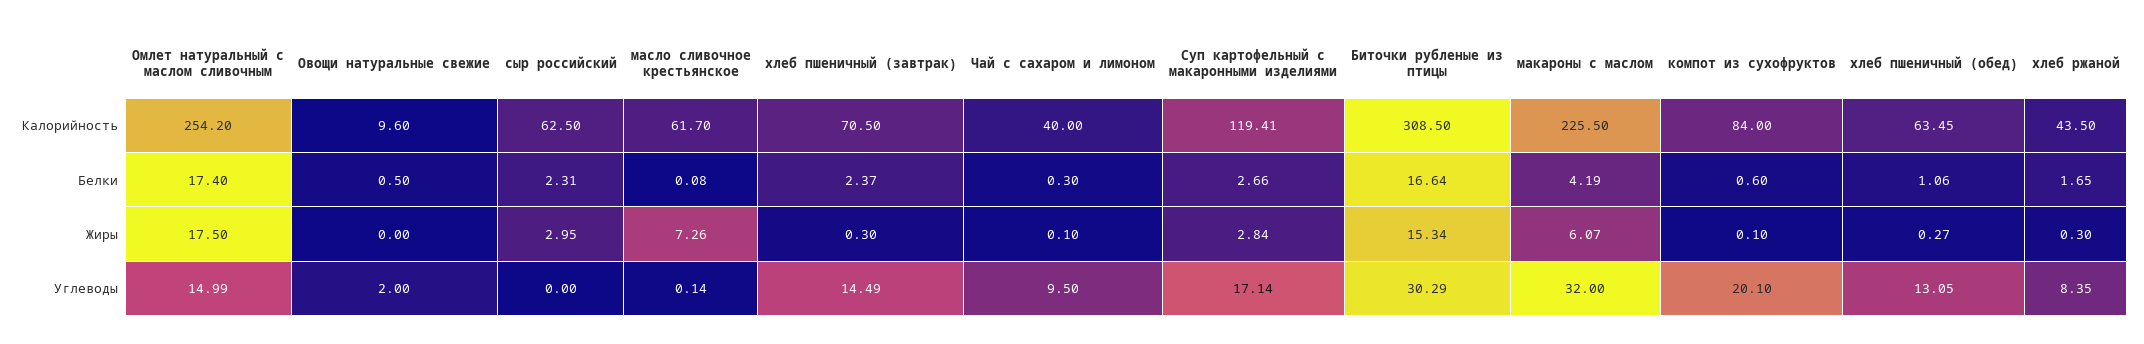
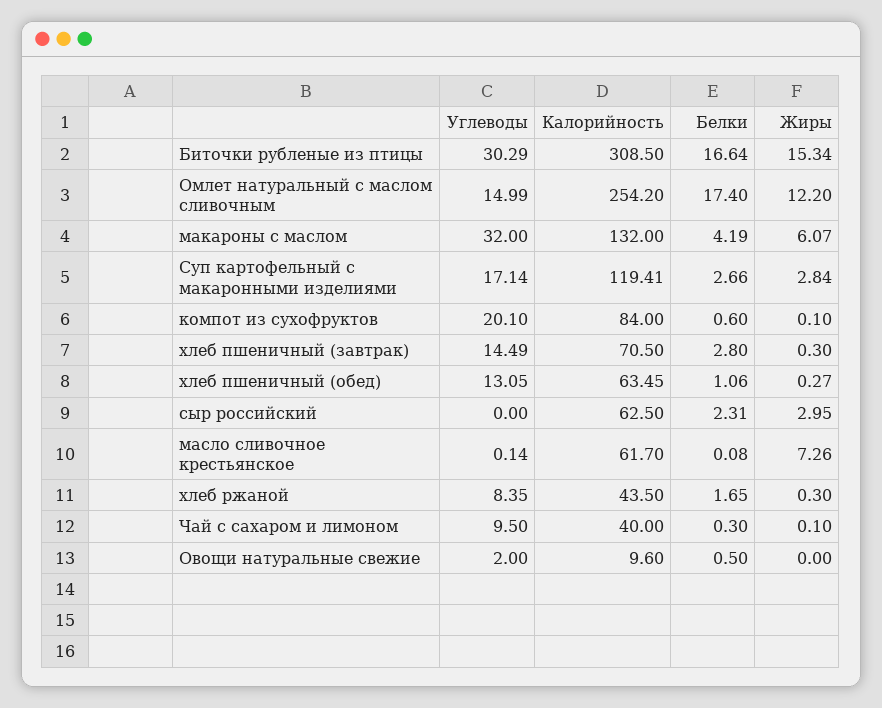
  {
    "Омлет натуральный с маслом сливочным": {
      "Калорийность": 254.2,
      "Белки": 17.4,
-     "Жиры": 17.5,
+     "Жиры": 12.2,
      "Углеводы": 14.99
    },
    "Овощи натуральные свежие": {
      "Калорийность": 9.6,
      "Белки": 0.5,
      "Жиры": 0,
      "Углеводы": 2
    },
    "сыр российский": {
      "Калорийность": 62.5,
      "Белки": 2.31,
      "Жиры": 2.95,
      "Углеводы": 0
    },
    "масло сливочное крестьянское": {
      "Калорийность": 61.7,
      "Белки": 0.08,
      "Жиры": 7.26,
      "Углеводы": 0.14
    },
    "хлеб пшеничный (завтрак)": {
      "Калорийность": 70.5,
-     "Белки": 2.37,
+     "Белки": 2.8,
      "Жиры": 0.3,
      "Углеводы": 14.49
    },
    "Чай с сахаром и лимоном": {
      "Калорийность": 40,
      "Белки": 0.3,
      "Жиры": 0.1,
      "Углеводы": 9.5
    },
    "Суп картофельный с макаронными изделиями": {
      "Калорийность": 119.41,
      "Белки": 2.66,
      "Жиры": 2.84,
      "Углеводы": 17.14
    },
    "Биточки рубленые из птицы": {
      "Калорийность": 308.5,
      "Белки": 16.64,
      "Жиры": 15.34,
      "Углеводы": 30.29
    },
    "макароны с маслом": {
-     "Калорийность": 225.5,
+     "Калорийность": 132,
      "Белки": 4.19,
      "Жиры": 6.07,
      "Углеводы": 32
    },
    "компот из сухофруктов": {
      "Калорийность": 84,
      "Белки": 0.6,
      "Жиры": 0.1,
      "Углеводы": 20.1
    },
    "хлеб пшеничный (обед)": {
      "Калорийность": 63.45,
      "Белки": 1.06,
      "Жиры": 0.27,
      "Углеводы": 13.05
    },
    "хлеб ржаной": {
      "Калорийность": 43.5,
      "Белки": 1.65,
      "Жиры": 0.3,
      "Углеводы": 8.35
    }
  }

